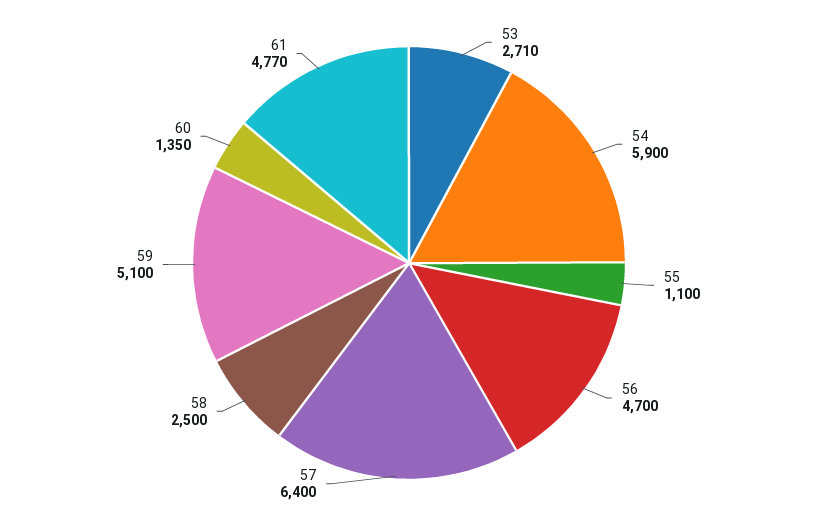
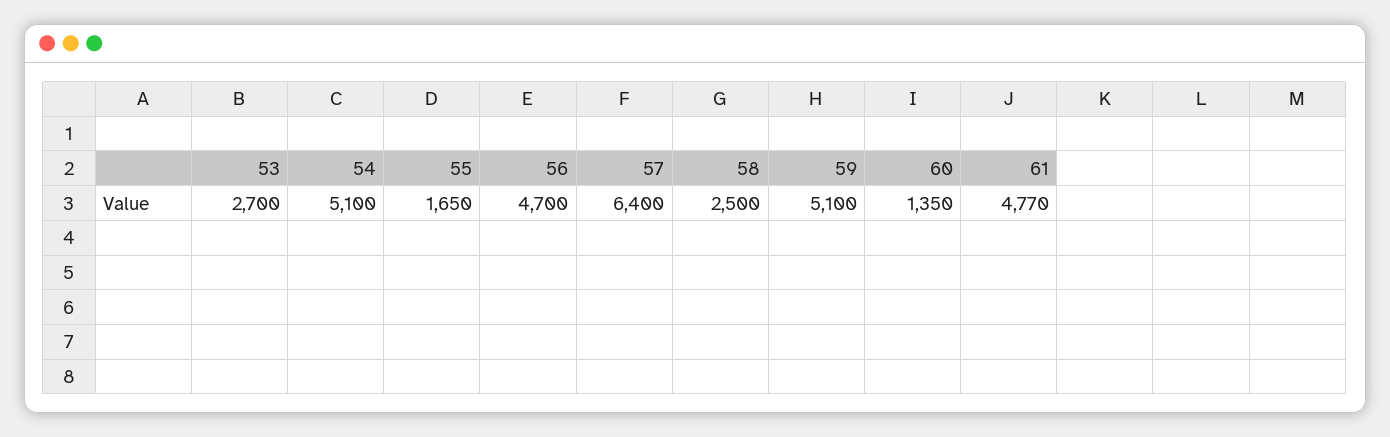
  {
-   "53": 2710,
+   "53": 2700,
-   "54": 5900,
+   "54": 5100,
-   "55": 1100,
+   "55": 1650,
    "56": 4700,
    "57": 6400,
    "58": 2500,
    "59": 5100,
    "60": 1350,
    "61": 4770
  }

